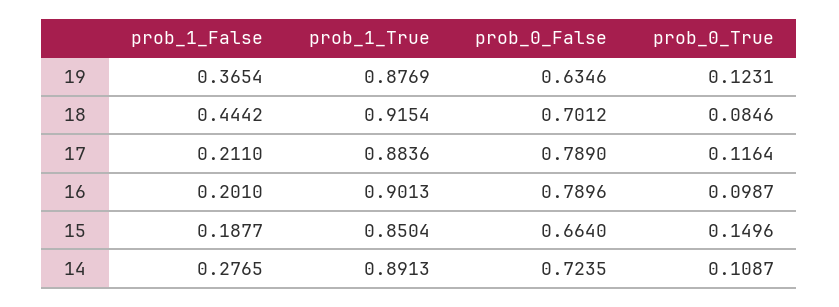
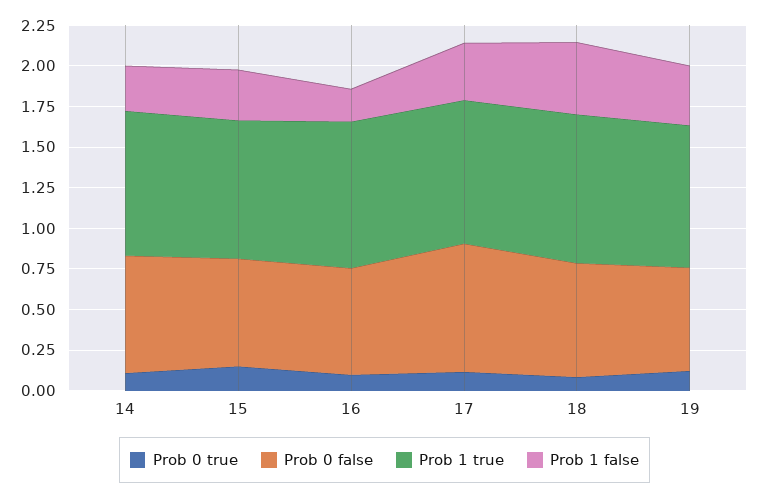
  {
    "prob_1_False": {
      "19": 0.3654,
      "18": 0.4442,
-     "17": 0.211,
+     "17": 0.35,
      "16": 0.201,
-     "15": 0.1877,
+     "15": 0.3,
      "14": 0.2765
    },
    "prob_1_True": {
      "19": 0.8769,
      "18": 0.9154,
      "17": 0.8836,
      "16": 0.9013,
      "15": 0.8504,
      "14": 0.8913
    },
    "prob_0_False": {
      "19": 0.6346,
      "18": 0.7012,
      "17": 0.789,
-     "16": 0.7896,
+     "16": 0.65,
      "15": 0.664,
      "14": 0.7235
    },
    "prob_0_True": {
      "19": 0.1231,
      "18": 0.0846,
      "17": 0.1164,
      "16": 0.0987,
      "15": 0.1496,
      "14": 0.1087
    }
  }

